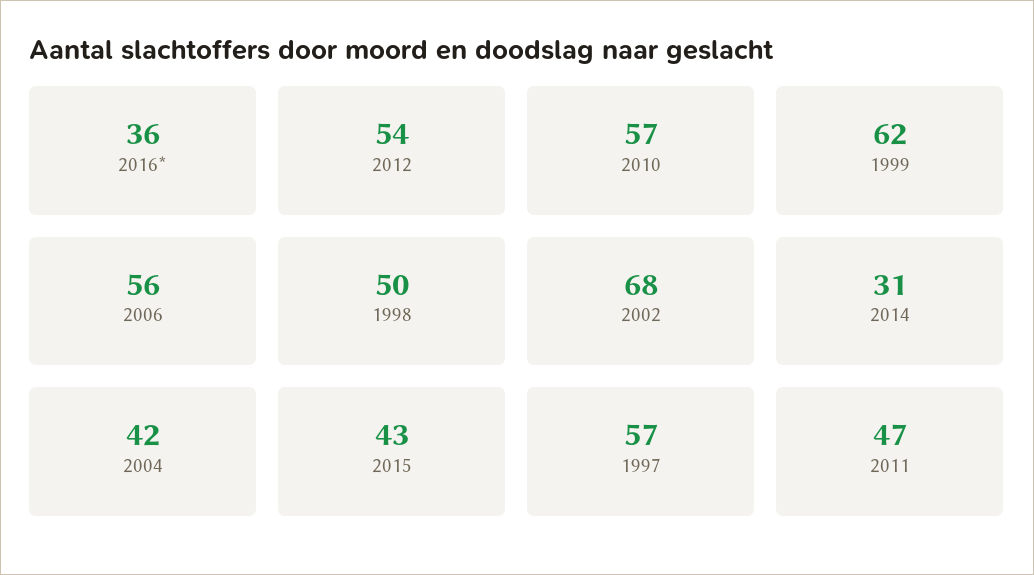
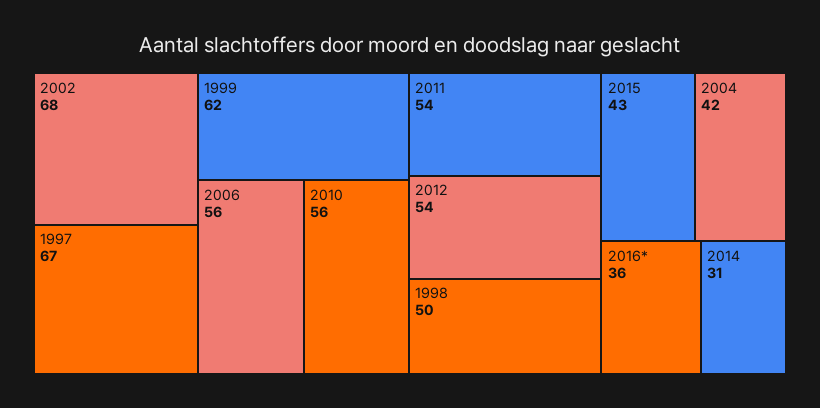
  {
    "2016*": 36,
    "2012": 54,
-   "2010": 57,
+   "2010": 56,
    "1999": 62,
    "2006": 56,
    "1998": 50,
    "2002": 68,
    "2014": 31,
    "2004": 42,
    "2015": 43,
-   "1997": 57,
+   "1997": 67,
-   "2011": 47
+   "2011": 54
  }

